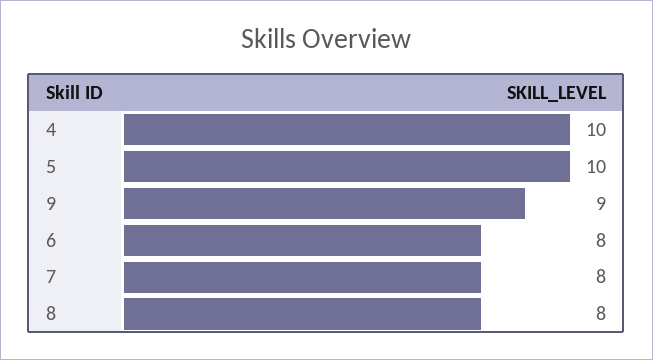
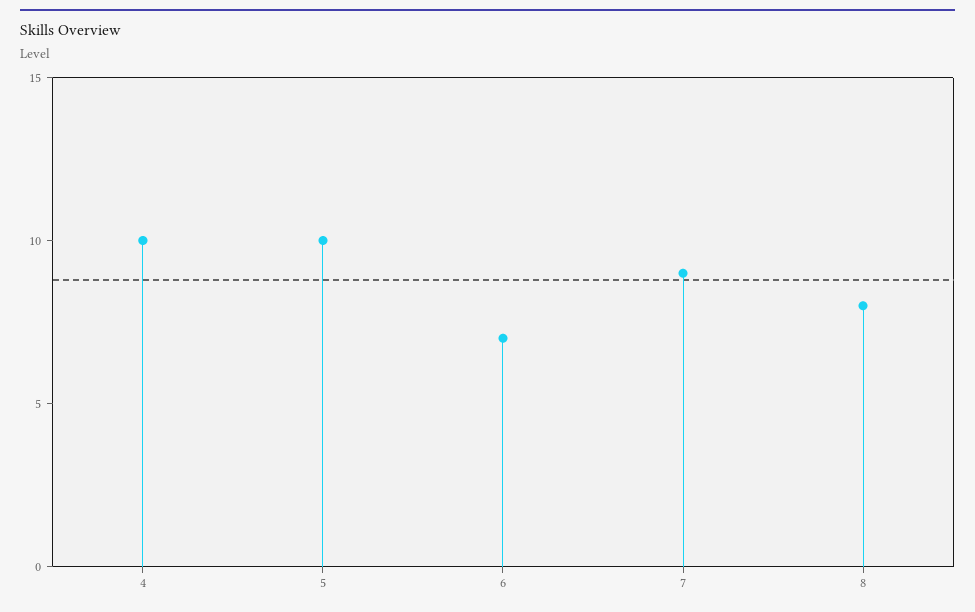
  {
    "4": 10,
    "5": 10,
-   "9": 9,
-   "6": 8,
+   "6": 7,
-   "7": 8,
+   "7": 9,
    "8": 8
  }

